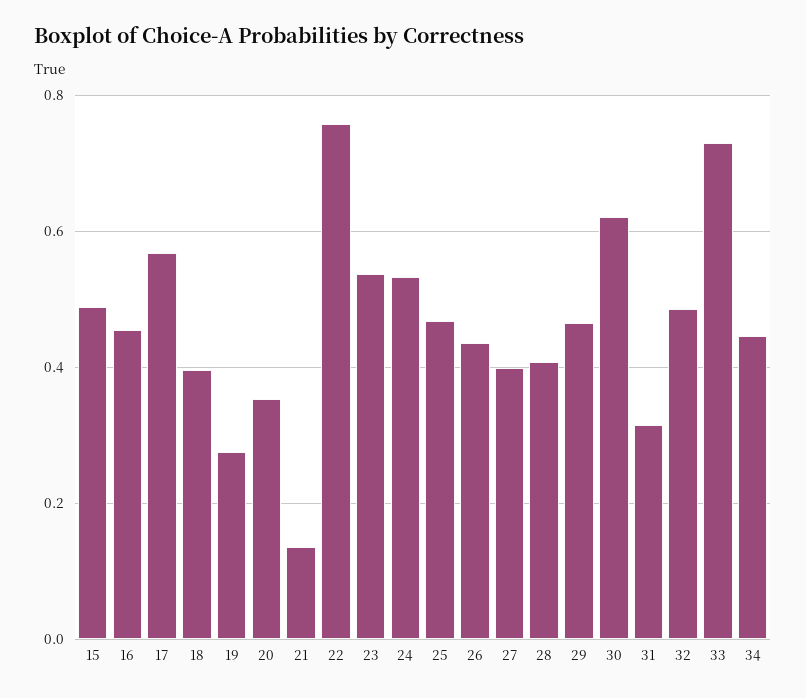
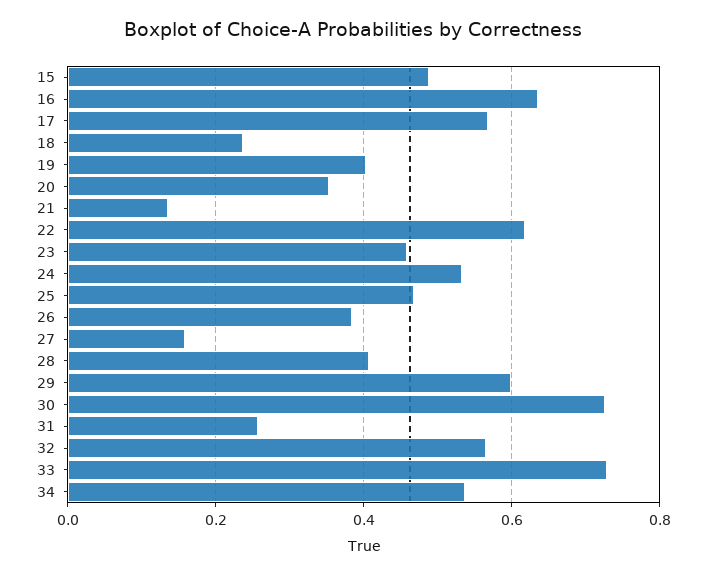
  {
    "15": 0.48,
-   "16": 0.46,
+   "16": 0.64,
    "17": 0.56,
-   "18": 0.4,
+   "18": 0.24,
-   "19": 0.28,
+   "19": 0.4,
    "20": 0.36,
    "21": 0.14,
-   "22": 0.76,
+   "22": 0.62,
-   "23": 0.54,
+   "23": 0.46,
    "24": 0.54,
    "25": 0.46,
-   "26": 0.44,
+   "26": 0.38,
-   "27": 0.4,
+   "27": 0.16,
    "28": 0.4,
-   "29": 0.46,
+   "29": 0.6,
-   "30": 0.62,
+   "30": 0.72,
-   "31": 0.32,
+   "31": 0.26,
-   "32": 0.48,
+   "32": 0.56,
    "33": 0.72,
-   "34": 0.44
+   "34": 0.54
  }

